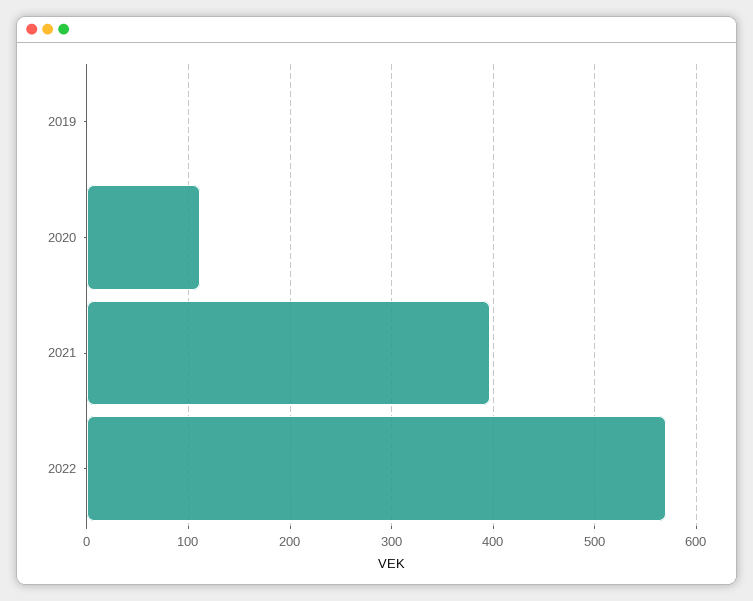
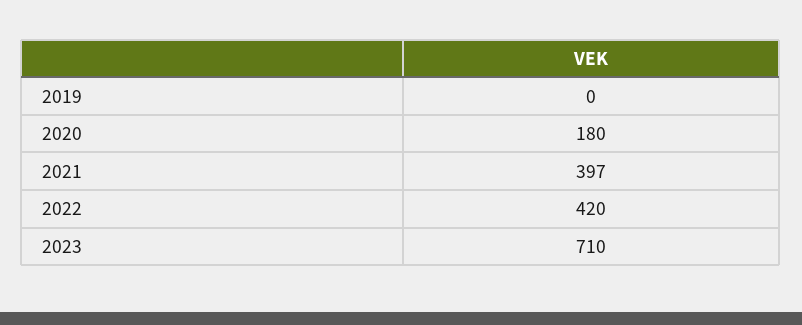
  {
    "2019": 0,
-   "2020": 110,
+   "2020": 180,
    "2021": 397,
-   "2022": 570
+   "2022": 420,
+   "2023": 710
  }

